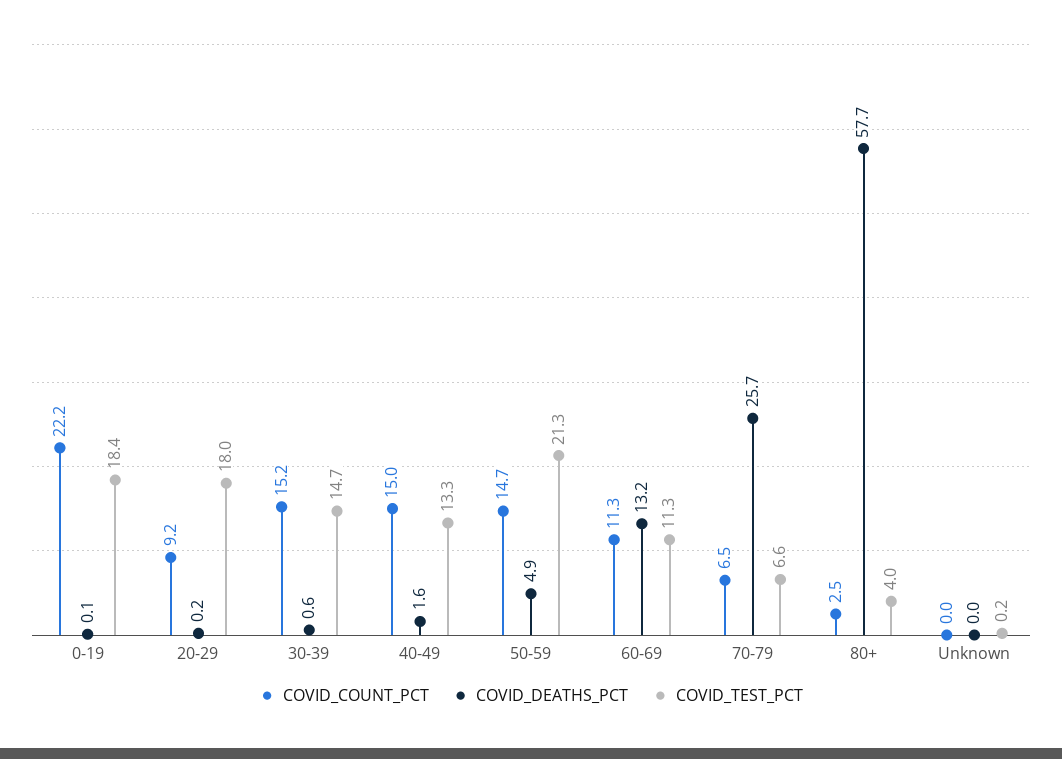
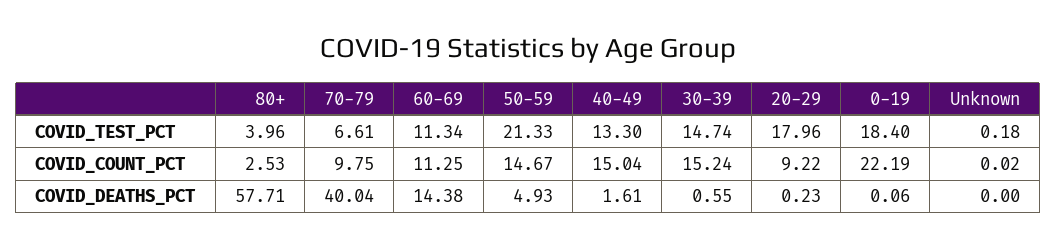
  {
    "COVID_COUNT_PCT": {
      "0-19": 22.19,
      "20-29": 9.22,
      "30-39": 15.24,
      "40-49": 15.04,
      "50-59": 14.67,
      "60-69": 11.25,
-     "70-79": 6.5,
+     "70-79": 9.75,
      "80+": 2.53,
      "Unknown": 0.02
    },
    "COVID_DEATHS_PCT": {
      "0-19": 0.06,
      "20-29": 0.23,
      "30-39": 0.55,
      "40-49": 1.61,
      "50-59": 4.93,
-     "60-69": 13.2,
+     "60-69": 14.38,
-     "70-79": 25.7,
+     "70-79": 40.04,
      "80+": 57.71,
      "Unknown": 0
    },
    "COVID_TEST_PCT": {
      "0-19": 18.4,
      "20-29": 17.96,
      "30-39": 14.74,
      "40-49": 13.3,
      "50-59": 21.33,
      "60-69": 11.34,
      "70-79": 6.61,
      "80+": 3.96,
      "Unknown": 0.18
    }
  }

